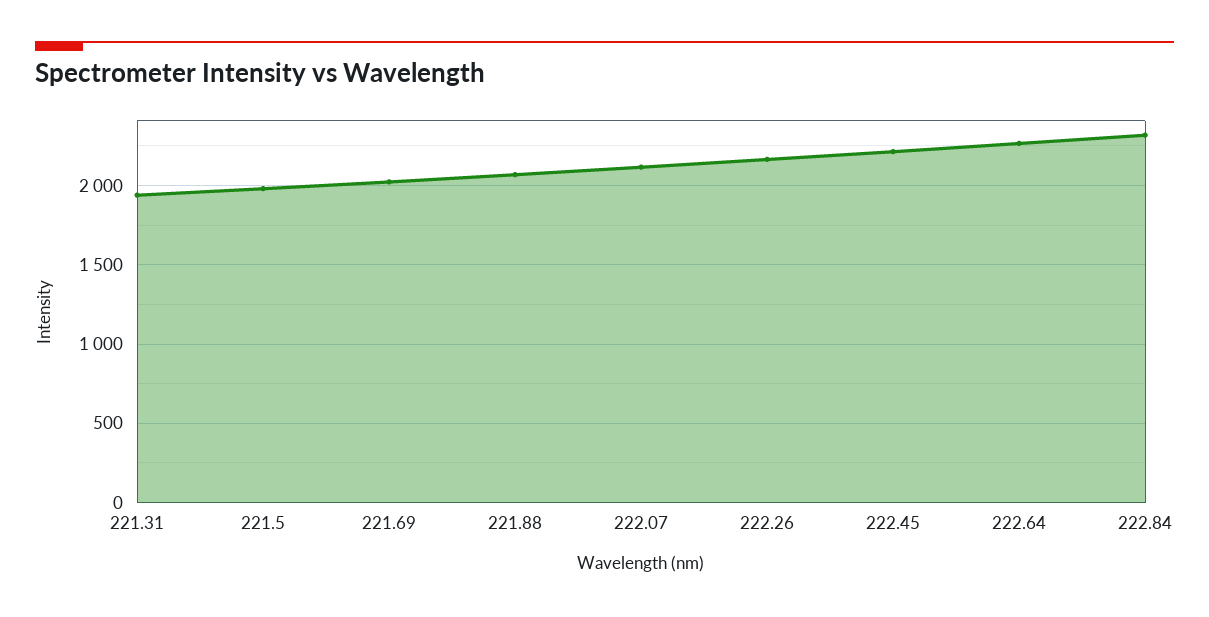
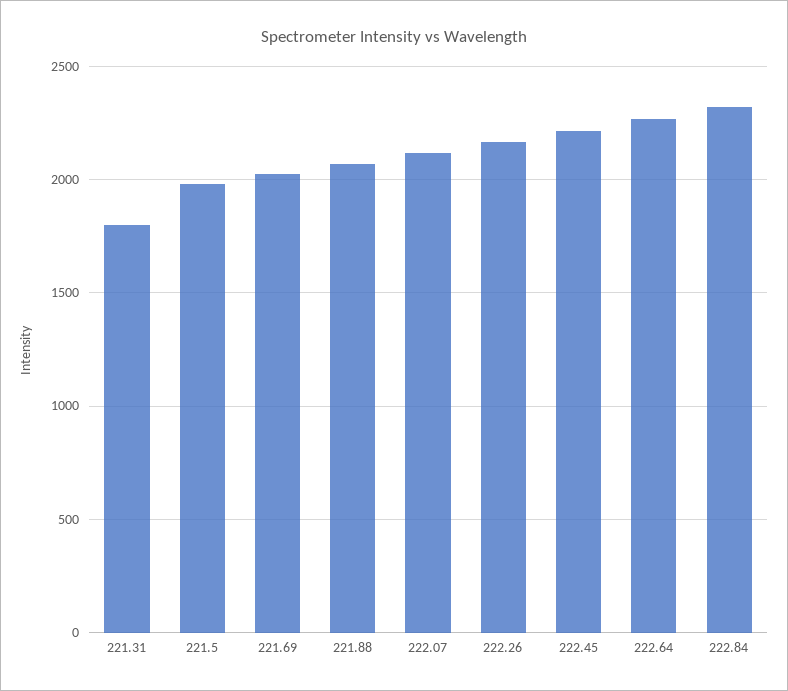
  {
-   "221.31": 1950,
+   "221.31": 1800,
    "221.5": 2000,
    "221.69": 2000,
    "221.88": 2050,
    "222.07": 2100,
    "222.26": 2150,
    "222.45": 2200,
    "222.64": 2250,
    "222.84": 2300
  }

